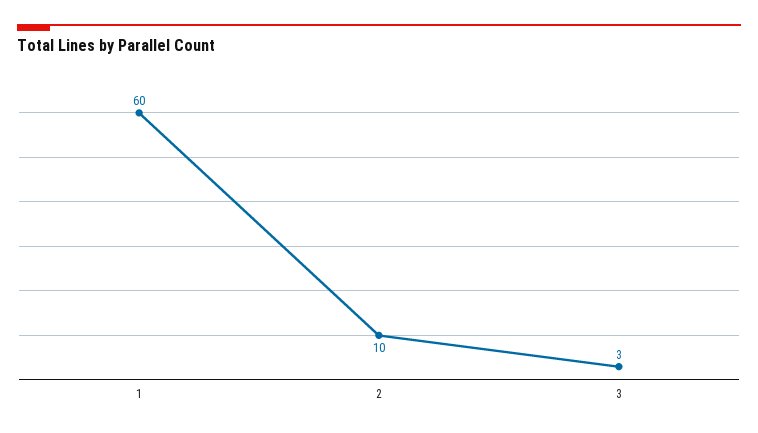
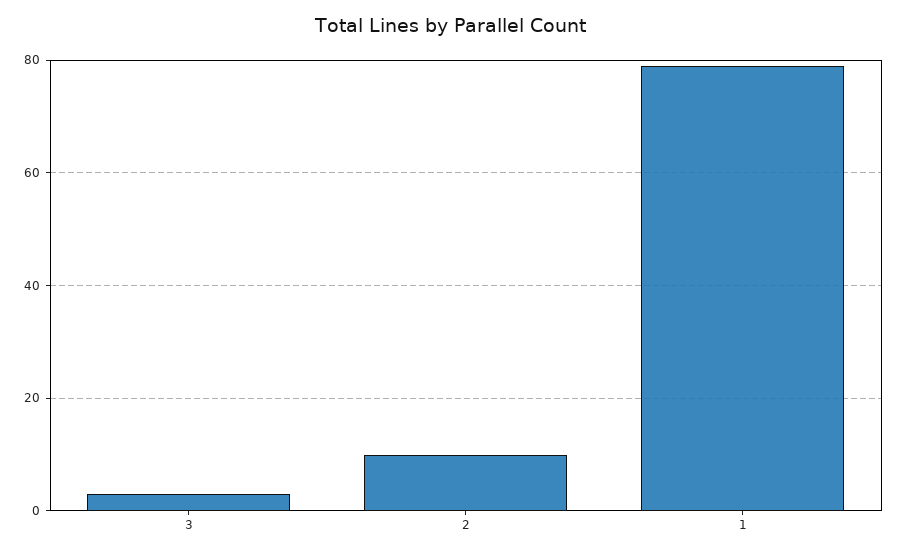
  {
-   "1": 60,
+   "1": 80,
    "2": 10,
    "3": 3
  }

